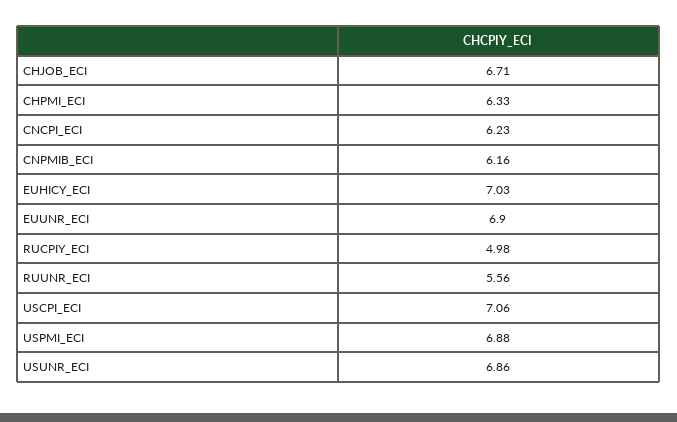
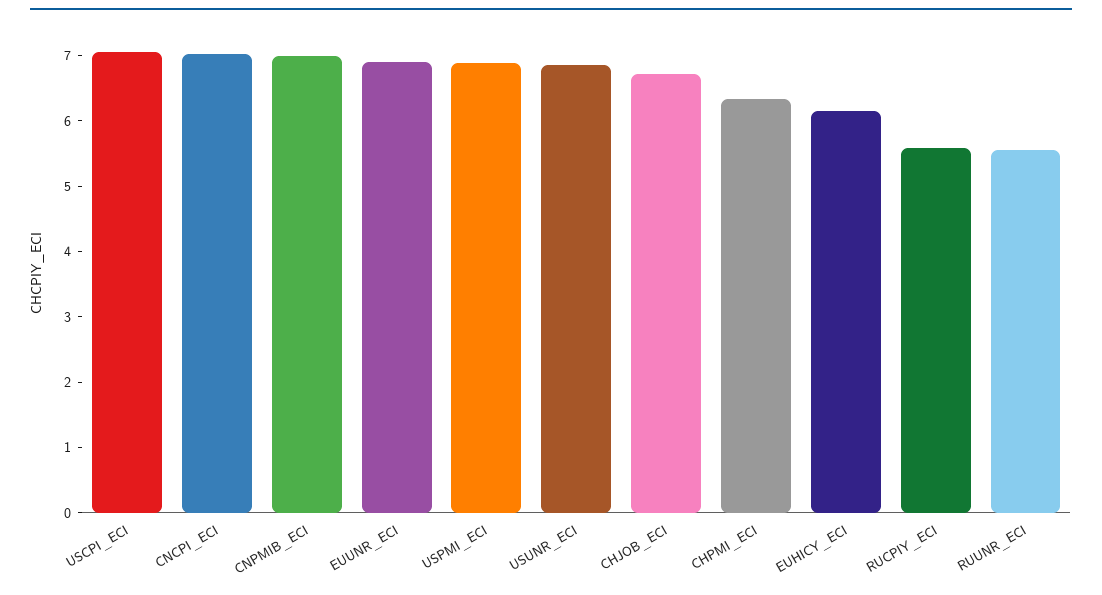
  {
    "CHJOB_ECI": 6.71,
    "CHPMI_ECI": 6.33,
-   "CNCPI_ECI": 6.23,
+   "CNCPI_ECI": 7,
-   "CNPMIB_ECI": 6.16,
+   "CNPMIB_ECI": 7,
-   "EUHICY_ECI": 7.03,
+   "EUHICY_ECI": 6.2,
    "EUUNR_ECI": 6.9,
-   "RUCPIY_ECI": 4.98,
+   "RUCPIY_ECI": 5.6,
    "RUUNR_ECI": 5.56,
    "USCPI_ECI": 7.06,
    "USPMI_ECI": 6.88,
    "USUNR_ECI": 6.86
  }

